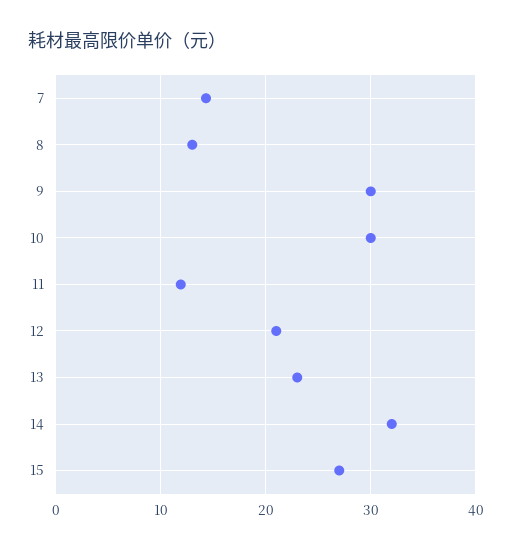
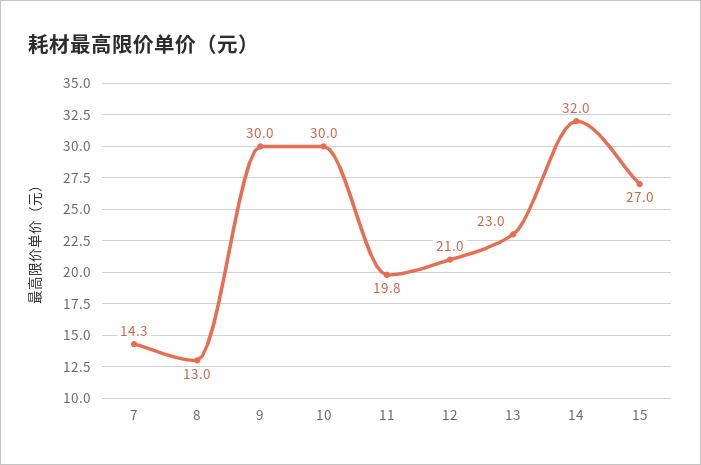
  {
    "7": 14.3,
    "8": 13,
    "9": 30,
    "10": 30,
-   "11": 12,
+   "11": 19.8,
    "12": 21,
    "13": 23,
    "14": 32,
    "15": 27
  }

